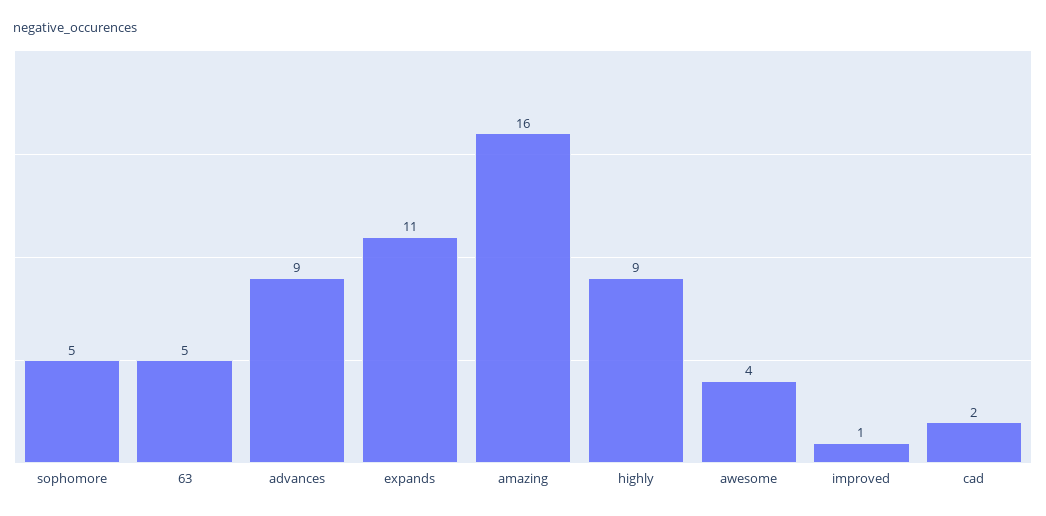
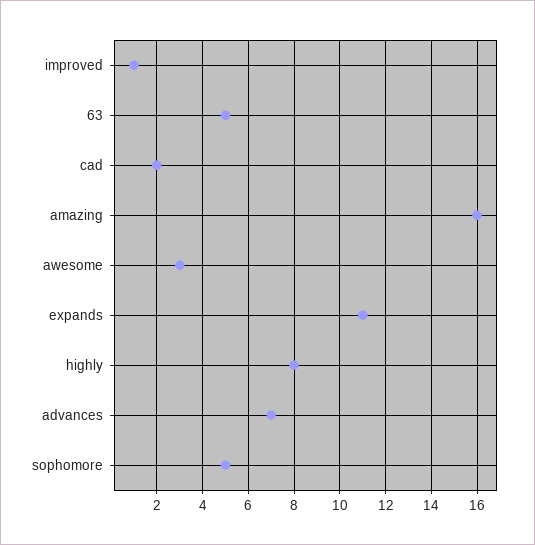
  {
    "sophomore": 5,
    "63": 5,
-   "advances": 9,
+   "advances": 7,
    "expands": 11,
    "amazing": 16,
-   "highly": 9,
+   "highly": 8,
-   "awesome": 4,
+   "awesome": 3,
    "improved": 1,
    "cad": 2
  }

